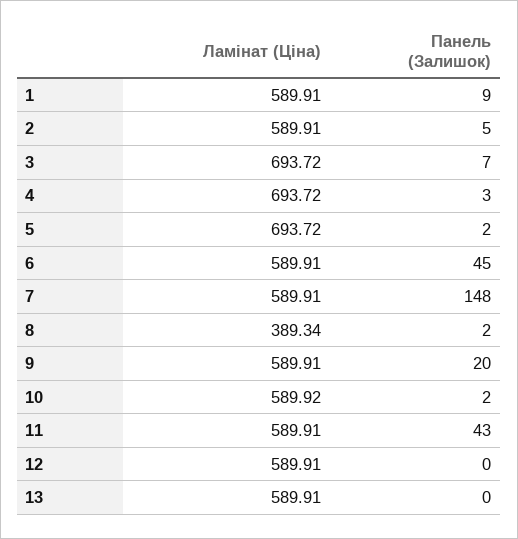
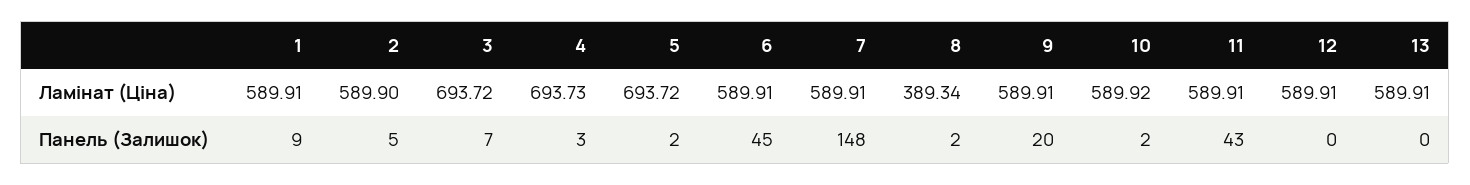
  {
    "Ламінат (Ціна)": {
      "1": 589.91,
-     "2": 589.91,
+     "2": 589.9,
      "3": 693.72,
-     "4": 693.72,
+     "4": 693.73,
      "5": 693.72,
      "6": 589.91,
      "7": 589.91,
      "8": 389.34,
      "9": 589.91,
      "10": 589.92,
      "11": 589.91,
      "12": 589.91,
      "13": 589.91
    },
    "Панель (Залишок)": {
      "1": 9,
      "2": 5,
      "3": 7,
      "4": 3,
      "5": 2,
      "6": 45,
      "7": 148,
      "8": 2,
      "9": 20,
      "10": 2,
      "11": 43,
      "12": 0,
      "13": 0
    }
  }

